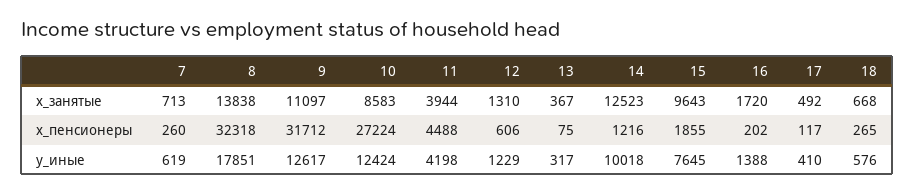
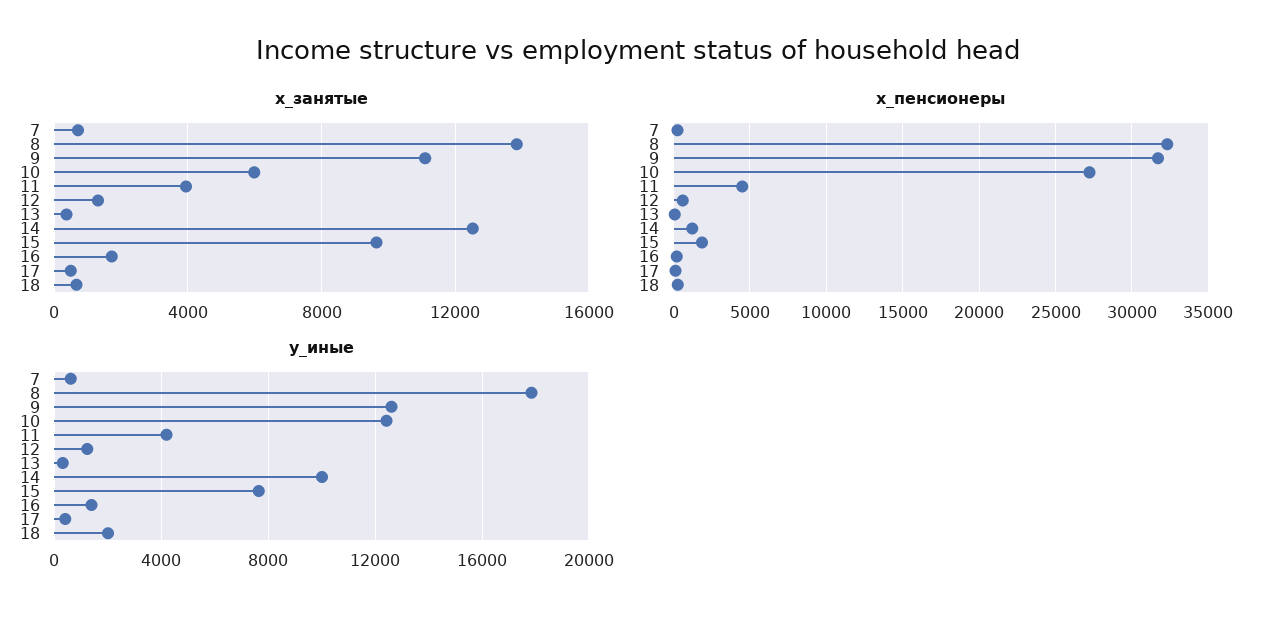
  {
    "x_занятые": {
      "7": 713,
      "8": 13838,
      "9": 11097,
-     "10": 8583,
+     "10": 6000,
      "11": 3944,
      "12": 1310,
      "13": 367,
      "14": 12523,
      "15": 9643,
      "16": 1720,
      "17": 492,
      "18": 668
    },
    "x_пенсионеры": {
      "7": 260,
      "8": 32318,
      "9": 31712,
      "10": 27224,
      "11": 4488,
      "12": 606,
      "13": 75,
      "14": 1216,
      "15": 1855,
      "16": 202,
      "17": 117,
      "18": 265
    },
    "y_иные": {
      "7": 619,
      "8": 17851,
      "9": 12617,
      "10": 12424,
      "11": 4198,
      "12": 1229,
      "13": 317,
      "14": 10018,
      "15": 7645,
      "16": 1388,
      "17": 410,
-     "18": 576
+     "18": 2000
    }
  }

